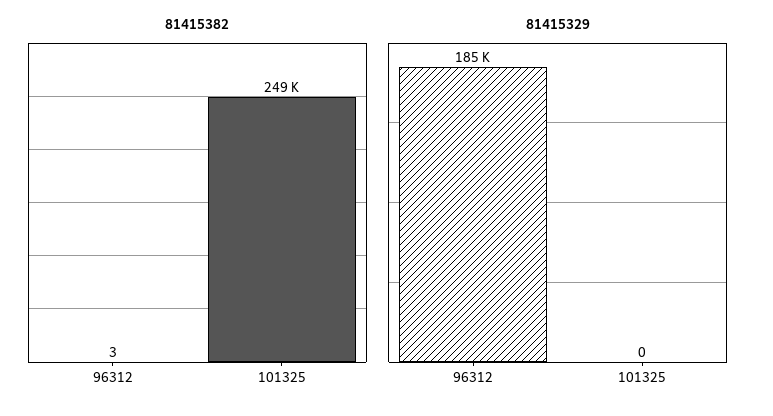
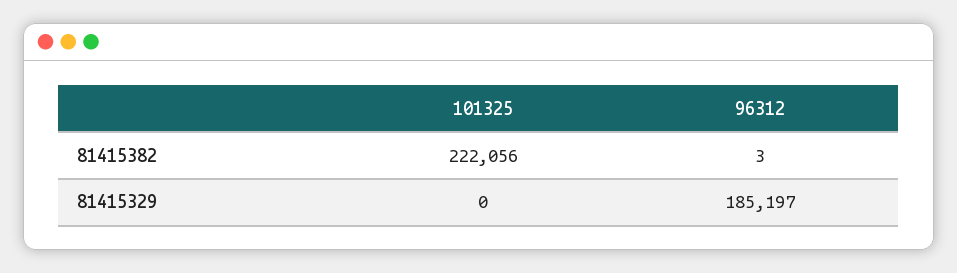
  {
    "81415382": {
      "96312": 3,
-     "101325": 249000
+     "101325": 222056
    },
    "81415329": {
      "96312": 185197,
      "101325": 0
    }
  }

